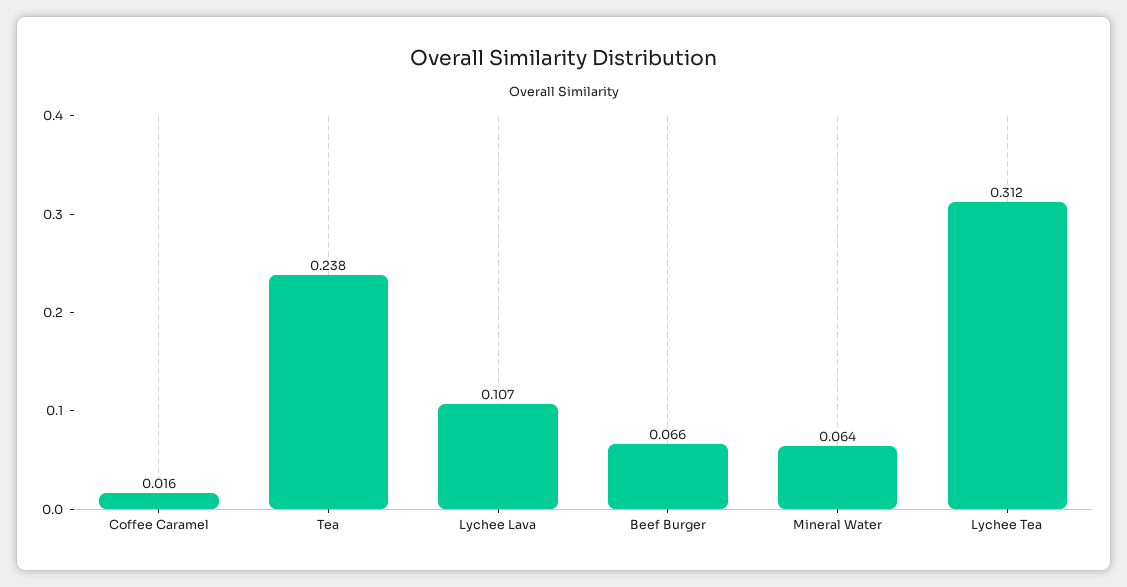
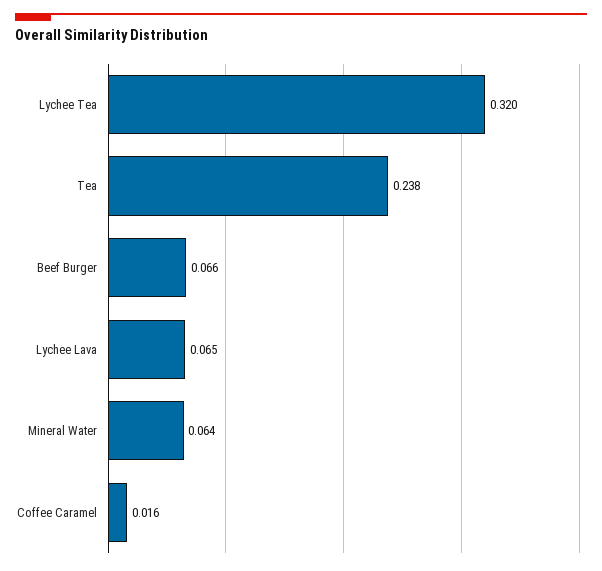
  {
    "Coffee Caramel": 0.016,
    "Tea": 0.238,
-   "Lychee Lava": 0.107,
+   "Lychee Lava": 0.065,
    "Beef Burger": 0.066,
    "Mineral Water": 0.064,
-   "Lychee Tea": 0.312
+   "Lychee Tea": 0.32
  }

